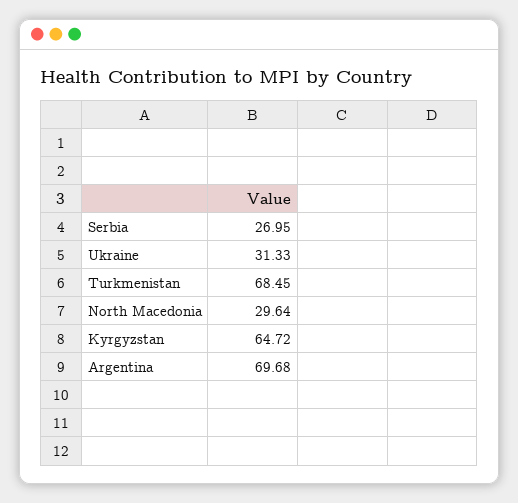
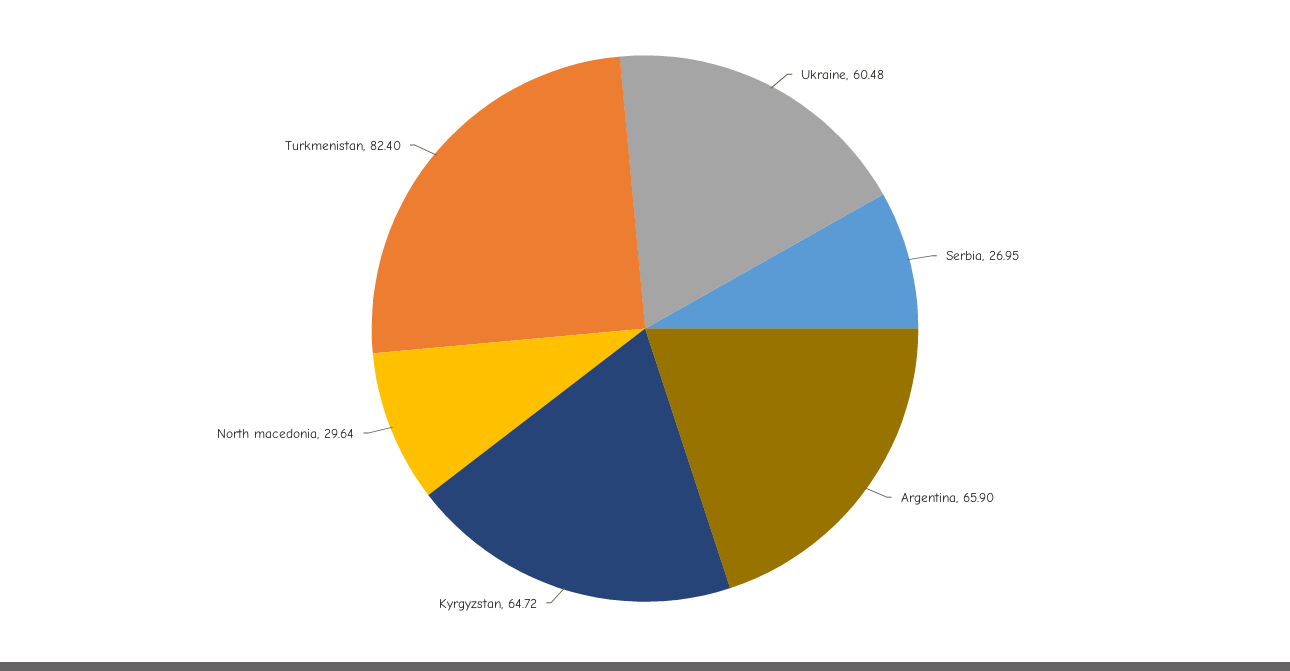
  {
    "Serbia": 26.95,
-   "Ukraine": 31.33,
+   "Ukraine": 60.48,
-   "Turkmenistan": 68.45,
+   "Turkmenistan": 82.4,
    "North Macedonia": 29.64,
    "Kyrgyzstan": 64.72,
-   "Argentina": 69.68
+   "Argentina": 65.9
  }

